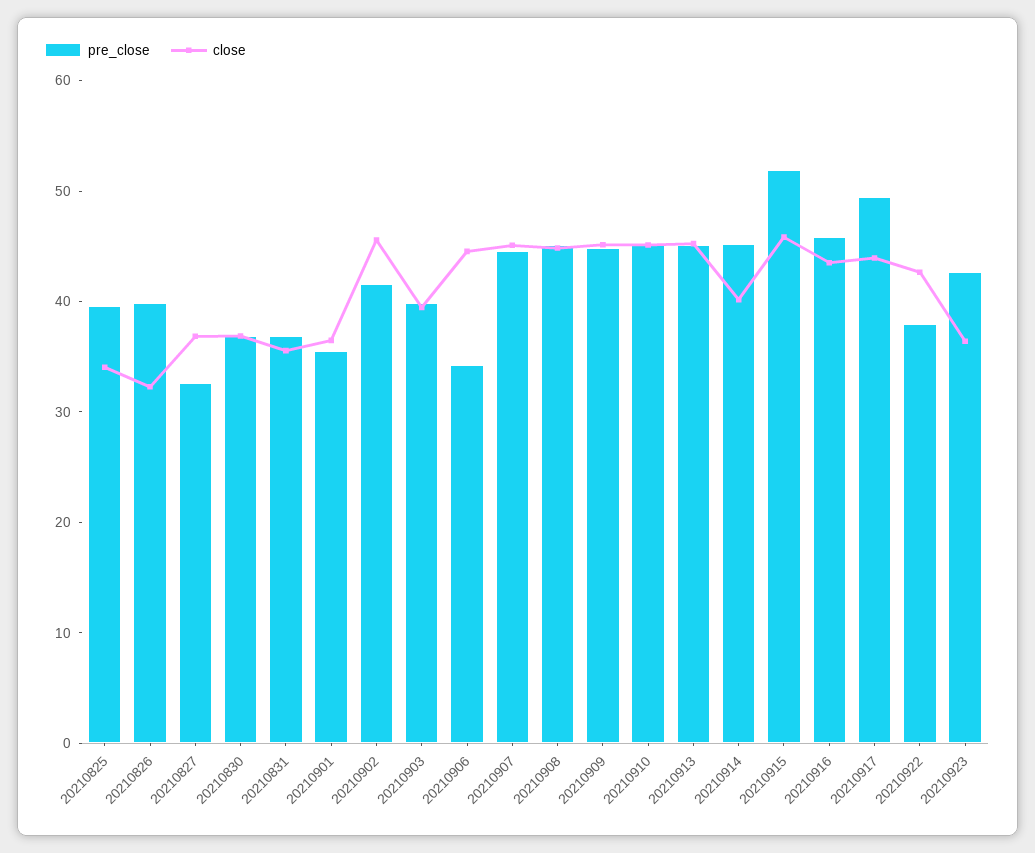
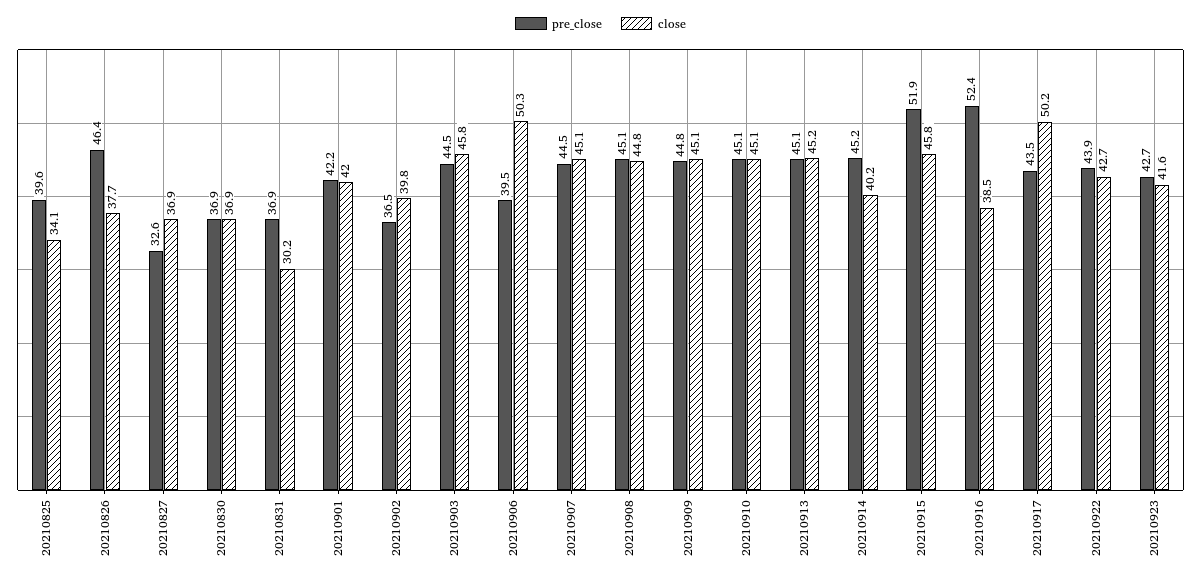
  {
    "pre_close": {
      "20210825": 39.6,
-     "20210826": 40,
+     "20210826": 46.4,
      "20210827": 32.6,
      "20210830": 36.9,
      "20210831": 36.9,
-     "20210901": 36,
+     "20210901": 42.2,
-     "20210902": 42,
+     "20210902": 36.5,
-     "20210903": 40,
+     "20210903": 44.5,
-     "20210906": 34,
+     "20210906": 39.5,
      "20210907": 44.5,
      "20210908": 45.1,
      "20210909": 44.8,
      "20210910": 45.1,
      "20210913": 45.1,
      "20210914": 45.2,
      "20210915": 51.9,
-     "20210916": 46,
+     "20210916": 52.4,
-     "20210917": 50,
+     "20210917": 43.5,
-     "20210922": 38,
+     "20210922": 43.9,
      "20210923": 42.7
    },
    "close": {
      "20210825": 34.1,
-     "20210826": 32,
+     "20210826": 37.7,
      "20210827": 36.9,
      "20210830": 36.9,
-     "20210831": 36,
+     "20210831": 30.2,
-     "20210901": 36,
+     "20210901": 42,
-     "20210902": 46,
+     "20210902": 39.8,
-     "20210903": 40,
+     "20210903": 45.8,
-     "20210906": 44,
+     "20210906": 50.3,
      "20210907": 45.1,
      "20210908": 44.8,
      "20210909": 45.1,
      "20210910": 45.1,
      "20210913": 45.2,
      "20210914": 40.2,
      "20210915": 45.8,
-     "20210916": 44,
+     "20210916": 38.5,
-     "20210917": 44,
+     "20210917": 50.2,
      "20210922": 42.7,
-     "20210923": 36
+     "20210923": 41.6
    }
  }

